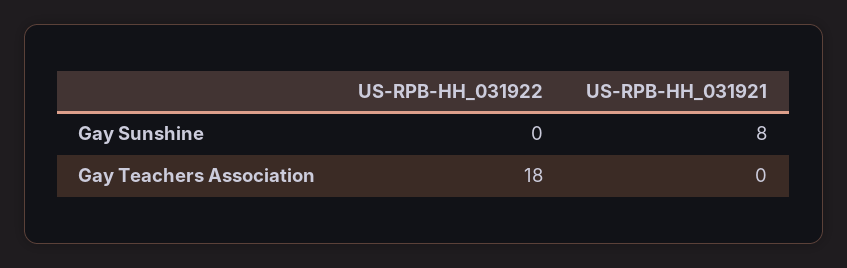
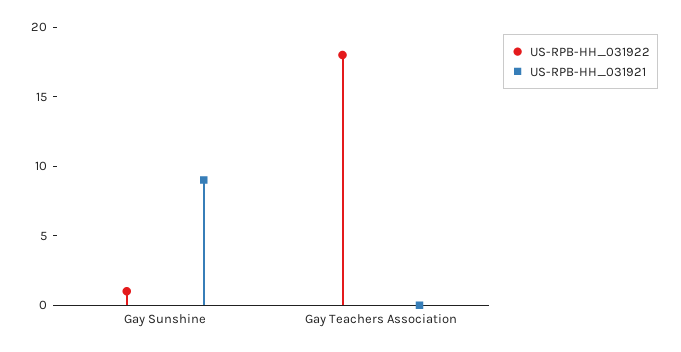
  {
    "US-RPB-HH_031922": {
-     "Gay Sunshine": 0,
+     "Gay Sunshine": 1,
      "Gay Teachers Association": 18
    },
    "US-RPB-HH_031921": {
-     "Gay Sunshine": 8,
+     "Gay Sunshine": 9,
      "Gay Teachers Association": 0
    }
  }

